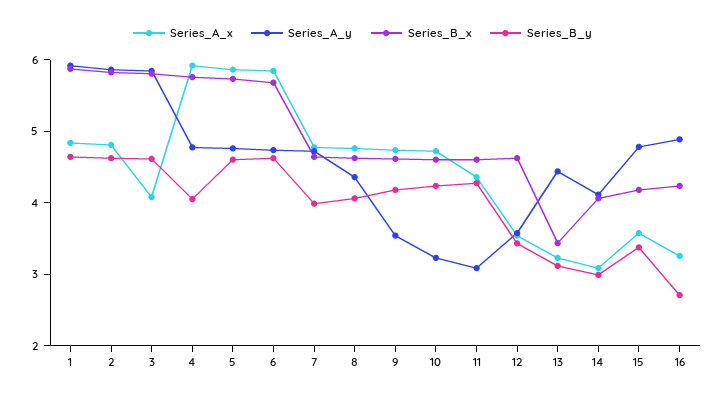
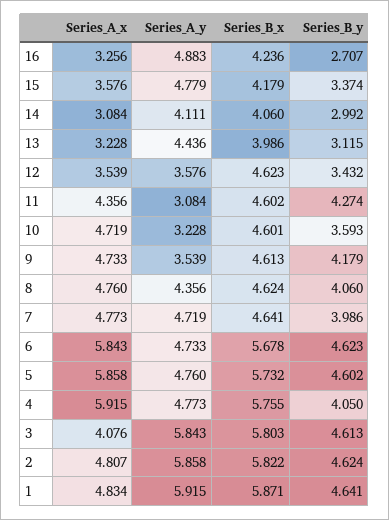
  {
    "Series_A_x": {
      "1": 4.834,
      "2": 4.807,
      "3": 4.076,
      "4": 5.915,
      "5": 5.858,
      "6": 5.843,
      "7": 4.773,
      "8": 4.76,
      "9": 4.733,
      "10": 4.719,
      "11": 4.356,
      "12": 3.539,
      "13": 3.228,
      "14": 3.084,
      "15": 3.576,
      "16": 3.256
    },
    "Series_A_y": {
      "1": 5.915,
      "2": 5.858,
      "3": 5.843,
      "4": 4.773,
      "5": 4.76,
      "6": 4.733,
      "7": 4.719,
      "8": 4.356,
      "9": 3.539,
      "10": 3.228,
      "11": 3.084,
      "12": 3.576,
      "13": 4.436,
      "14": 4.111,
      "15": 4.779,
      "16": 4.883
    },
    "Series_B_x": {
      "1": 5.871,
      "2": 5.822,
      "3": 5.803,
      "4": 5.755,
      "5": 5.732,
      "6": 5.678,
      "7": 4.641,
      "8": 4.624,
      "9": 4.613,
      "10": 4.601,
      "11": 4.602,
      "12": 4.623,
-     "13": 3.4,
+     "13": 3.986,
      "14": 4.06,
      "15": 4.179,
      "16": 4.236
    },
    "Series_B_y": {
      "1": 4.641,
      "2": 4.624,
      "3": 4.613,
      "4": 4.05,
      "5": 4.602,
      "6": 4.623,
      "7": 3.986,
      "8": 4.06,
      "9": 4.179,
-     "10": 4.2,
+     "10": 3.593,
      "11": 4.274,
      "12": 3.432,
      "13": 3.115,
      "14": 2.992,
      "15": 3.374,
      "16": 2.707
    }
  }

